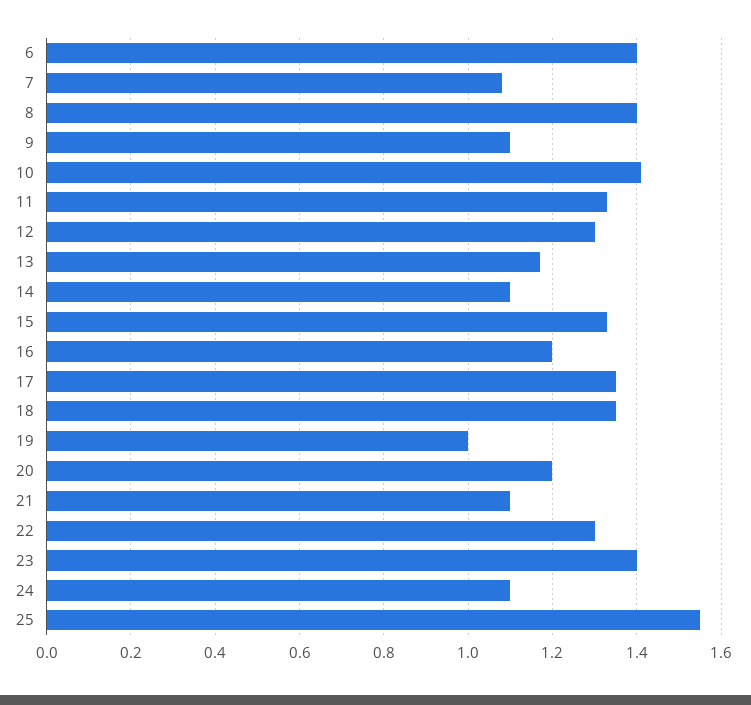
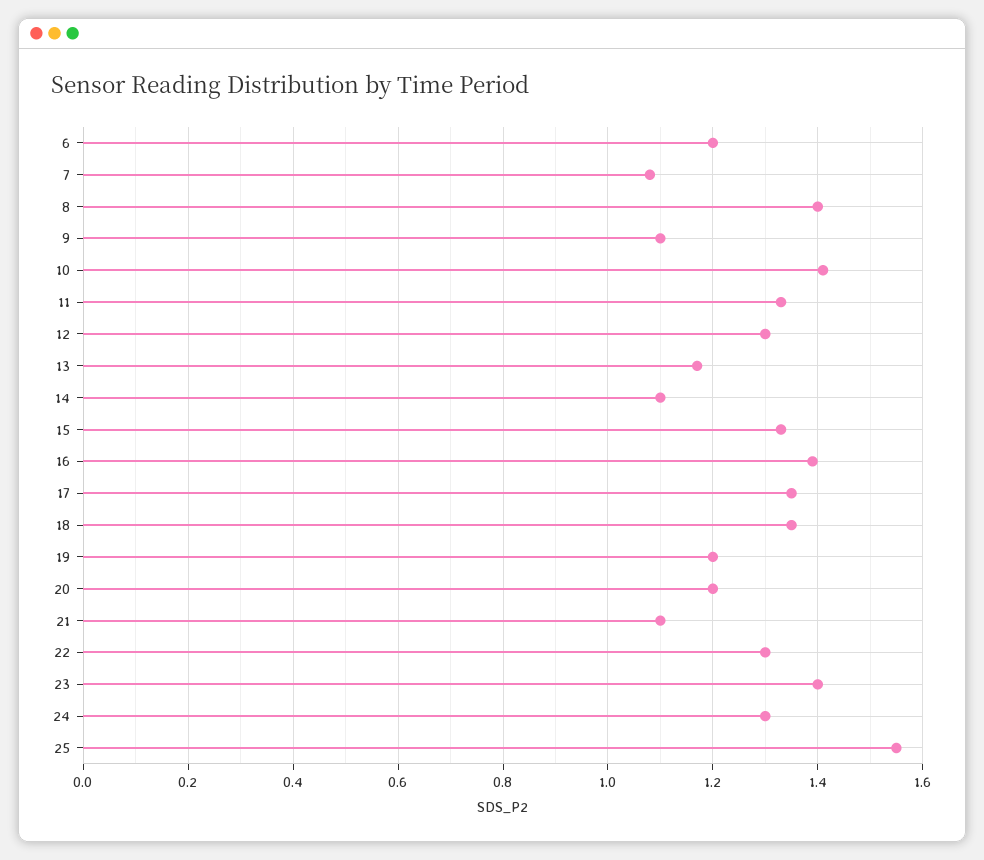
  {
-   "6": 1.4,
+   "6": 1.2,
    "7": 1.1,
    "8": 1.4,
    "9": 1.1,
    "10": 1.4,
    "11": 1.35,
    "12": 1.3,
    "13": 1.15,
    "14": 1.1,
    "15": 1.35,
-   "16": 1.2,
+   "16": 1.4,
    "17": 1.35,
    "18": 1.35,
-   "19": 1,
+   "19": 1.2,
    "20": 1.2,
    "21": 1.1,
    "22": 1.3,
    "23": 1.4,
-   "24": 1.1,
+   "24": 1.3,
    "25": 1.55
  }

